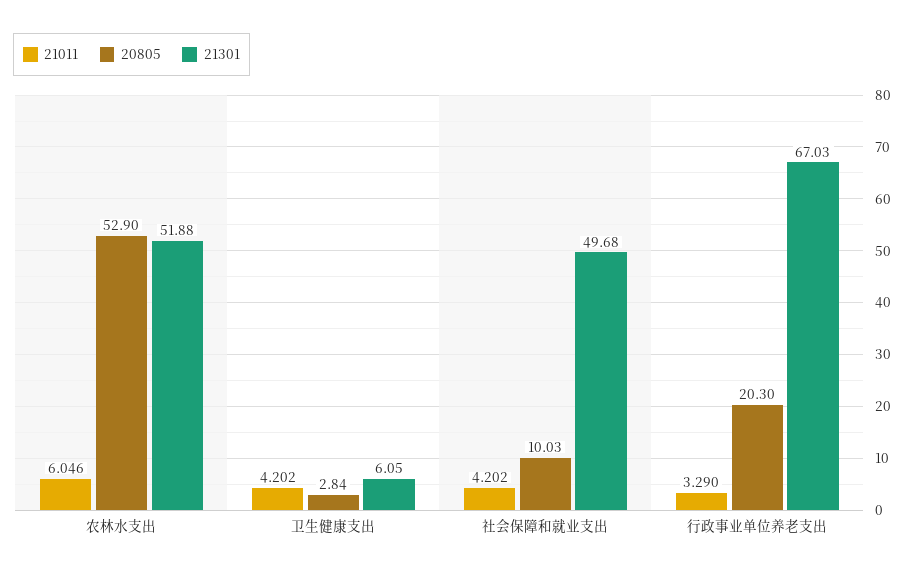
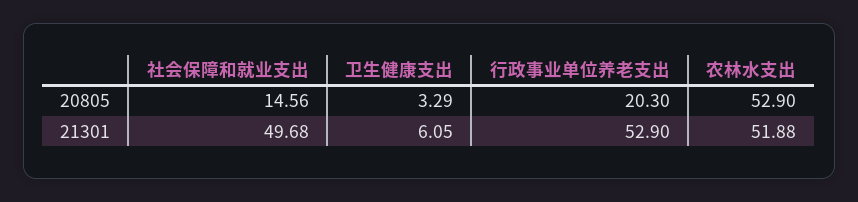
  {
-   "21011": {
-     "农林水支出": 6.046,
-     "卫生健康支出": 4.202,
-     "社会保障和就业支出": 4.202,
-     "行政事业单位养老支出": 3.29
-   },
    "20805": {
      "农林水支出": 52.9,
-     "卫生健康支出": 2.84,
+     "卫生健康支出": 3.29,
-     "社会保障和就业支出": 10.03,
+     "社会保障和就业支出": 14.56,
      "行政事业单位养老支出": 20.3
    },
    "21301": {
      "农林水支出": 51.88,
      "卫生健康支出": 6.05,
      "社会保障和就业支出": 49.68,
-     "行政事业单位养老支出": 67.03
+     "行政事业单位养老支出": 52.9
    }
  }

